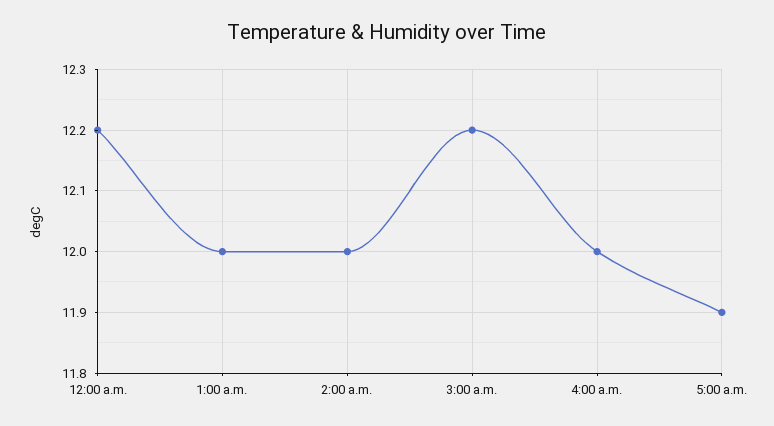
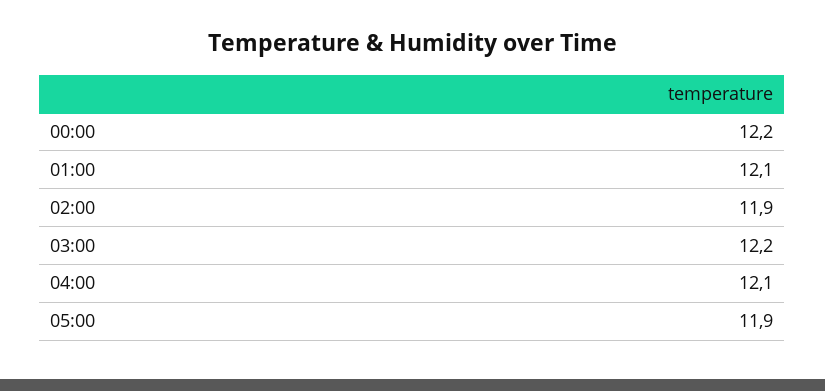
  {
    "12:00 a.m.": 12.2,
-   "1:00 a.m.": 12,
+   "1:00 a.m.": 12.1,
-   "2:00 a.m.": 12,
+   "2:00 a.m.": 11.9,
    "3:00 a.m.": 12.2,
-   "4:00 a.m.": 12,
+   "4:00 a.m.": 12.1,
    "5:00 a.m.": 11.9
  }

